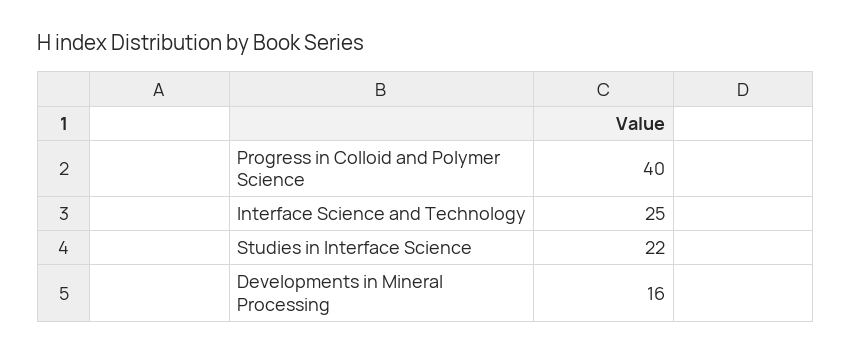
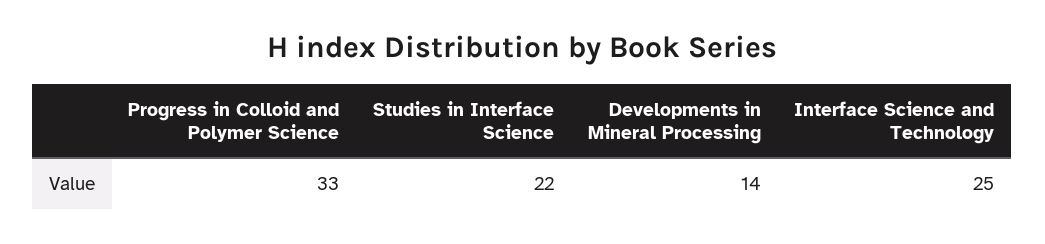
  {
-   "Progress in Colloid and Polymer Science": 40,
+   "Progress in Colloid and Polymer Science": 33,
    "Interface Science and Technology": 25,
    "Studies in Interface Science": 22,
-   "Developments in Mineral Processing": 16
+   "Developments in Mineral Processing": 14
  }

